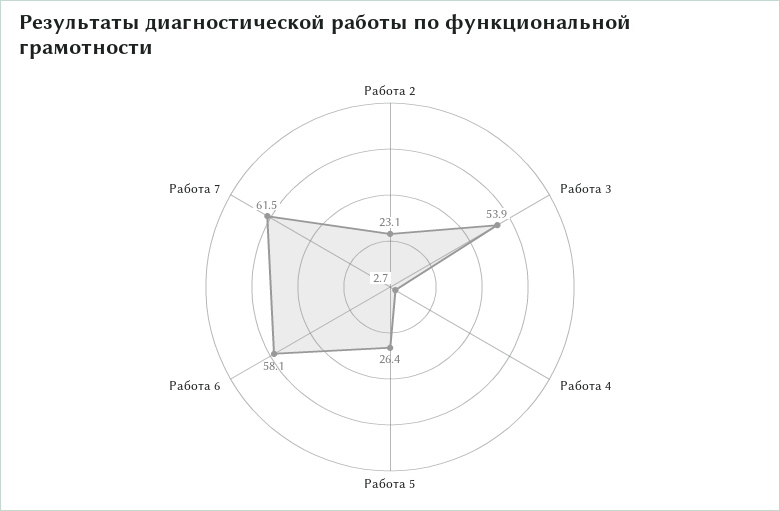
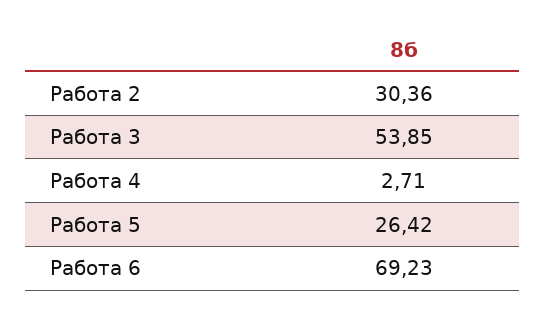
  {
-   "Работа 2": 23.1,
+   "Работа 2": 30.36,
    "Работа 3": 53.85,
    "Работа 4": 2.71,
    "Работа 5": 26.42,
-   "Работа 6": 58.1,
+   "Работа 6": 69.23
-   "Работа 7": 61.5
  }

